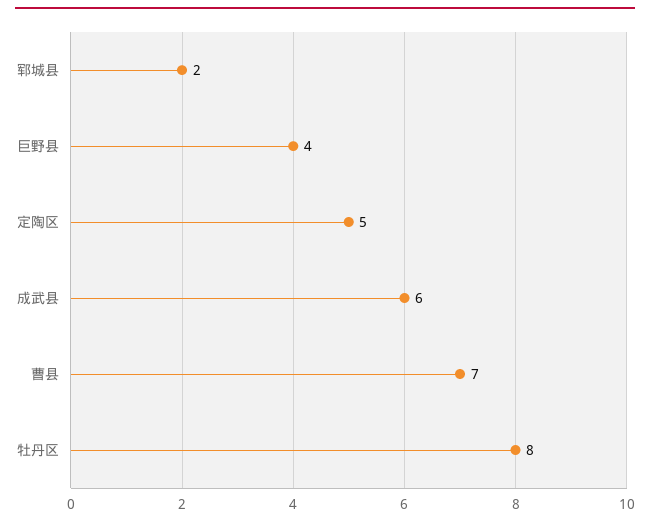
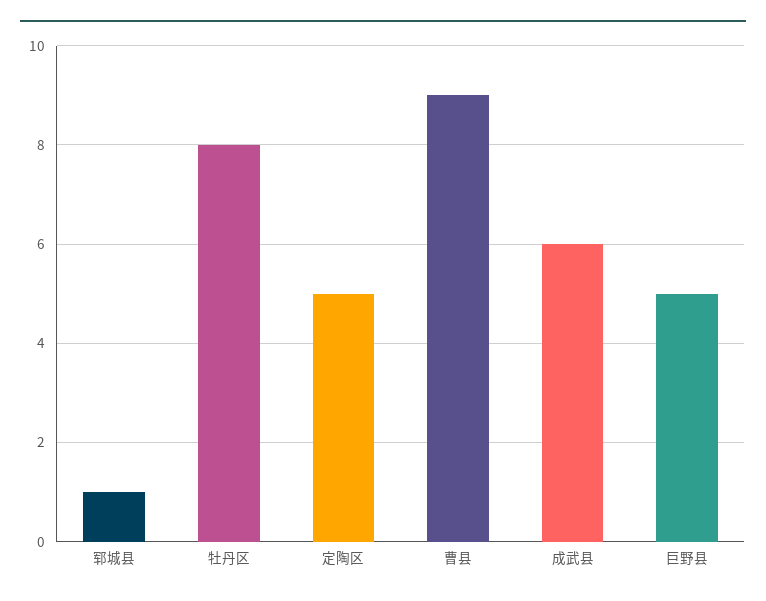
  {
-   "郓城县": 2,
+   "郓城县": 1,
-   "巨野县": 4,
+   "巨野县": 5,
    "定陶区": 5,
    "成武县": 6,
-   "曹县": 7,
+   "曹县": 9,
    "牡丹区": 8
  }

